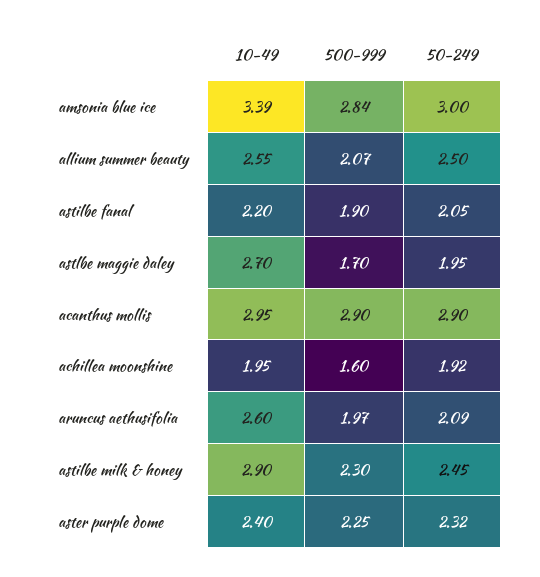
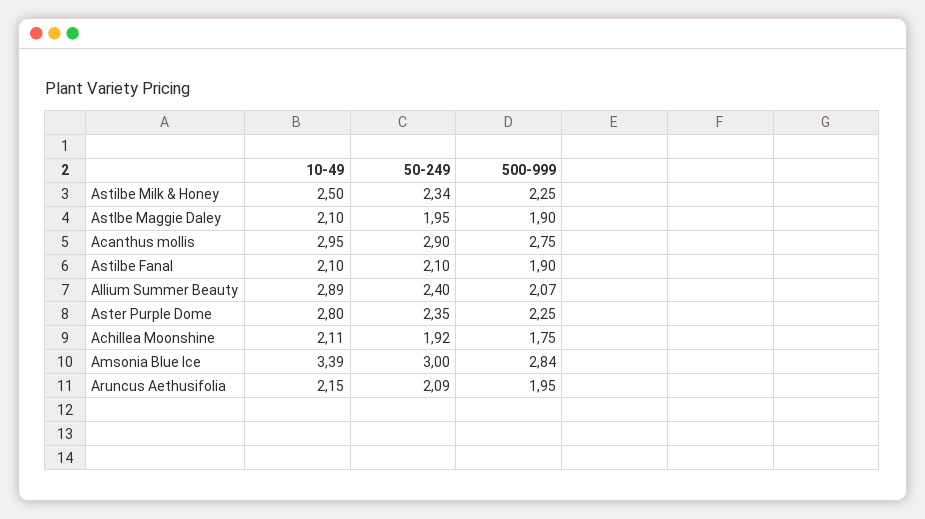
  {
    "10-49": {
      "amsonia blue ice": 3.39,
-     "allium summer beauty": 2.55,
+     "allium summer beauty": 2.89,
-     "astilbe fanal": 2.2,
+     "astilbe fanal": 2.1,
-     "astlbe maggie daley": 2.7,
+     "astlbe maggie daley": 2.1,
      "acanthus mollis": 2.95,
-     "achillea moonshine": 1.95,
+     "achillea moonshine": 2.11,
-     "aruncus aethusifolia": 2.6,
+     "aruncus aethusifolia": 2.15,
-     "astilbe milk & honey": 2.9,
+     "astilbe milk & honey": 2.5,
-     "aster purple dome": 2.4
+     "aster purple dome": 2.8
    },
    "500-999": {
      "amsonia blue ice": 2.84,
      "allium summer beauty": 2.07,
      "astilbe fanal": 1.9,
-     "astlbe maggie daley": 1.7,
+     "astlbe maggie daley": 1.9,
-     "acanthus mollis": 2.9,
+     "acanthus mollis": 2.75,
-     "achillea moonshine": 1.6,
+     "achillea moonshine": 1.75,
-     "aruncus aethusifolia": 1.97,
+     "aruncus aethusifolia": 1.95,
-     "astilbe milk & honey": 2.3,
+     "astilbe milk & honey": 2.25,
      "aster purple dome": 2.25
    },
    "50-249": {
      "amsonia blue ice": 3,
-     "allium summer beauty": 2.5,
+     "allium summer beauty": 2.4,
-     "astilbe fanal": 2.05,
+     "astilbe fanal": 2.1,
      "astlbe maggie daley": 1.95,
      "acanthus mollis": 2.9,
      "achillea moonshine": 1.92,
      "aruncus aethusifolia": 2.09,
-     "astilbe milk & honey": 2.45,
+     "astilbe milk & honey": 2.34,
-     "aster purple dome": 2.32
+     "aster purple dome": 2.35
    }
  }

